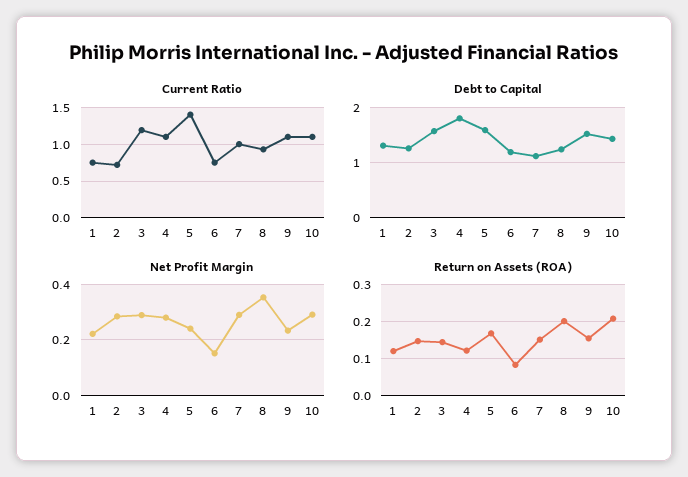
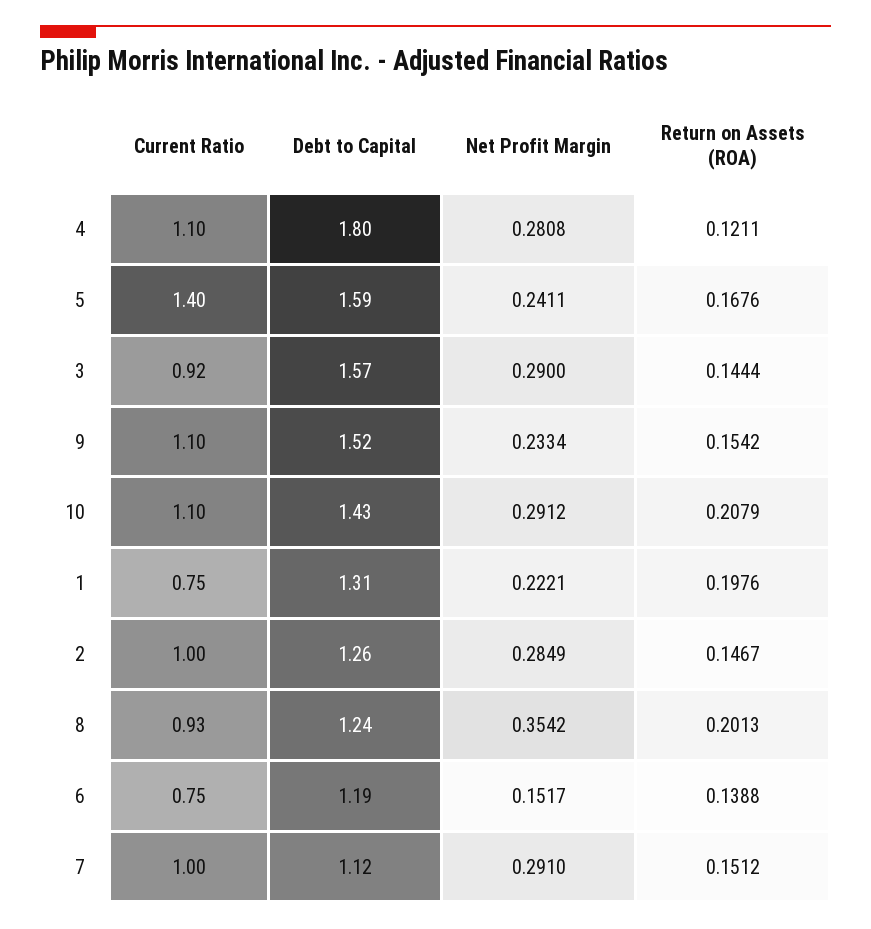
  {
    "Current Ratio": {
      "1": 0.75,
-     "2": 0.7,
+     "2": 1,
-     "3": 1.2,
+     "3": 0.92,
      "4": 1.1,
      "5": 1.4,
      "6": 0.75,
      "7": 1,
      "8": 0.93,
      "9": 1.1,
      "10": 1.1
    },
    "Debt to Capital": {
      "1": 1.31,
      "2": 1.26,
      "3": 1.57,
      "4": 1.8,
      "5": 1.59,
      "6": 1.19,
      "7": 1.12,
      "8": 1.24,
      "9": 1.52,
      "10": 1.43
    },
    "Net Profit Margin": {
      "1": 0.2221,
      "2": 0.2849,
      "3": 0.29,
      "4": 0.2808,
      "5": 0.2411,
      "6": 0.1517,
      "7": 0.291,
      "8": 0.3542,
      "9": 0.2334,
      "10": 0.2912
    },
    "Return on Assets (ROA)": {
-     "1": 0.12,
+     "1": 0.1976,
      "2": 0.1467,
      "3": 0.1444,
      "4": 0.1211,
      "5": 0.1676,
-     "6": 0.08,
+     "6": 0.1388,
      "7": 0.1512,
      "8": 0.2013,
      "9": 0.1542,
      "10": 0.2079
    }
  }

